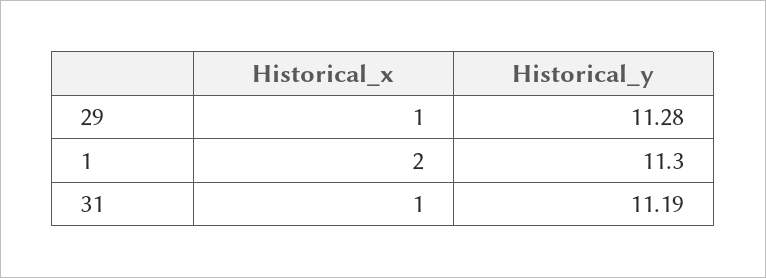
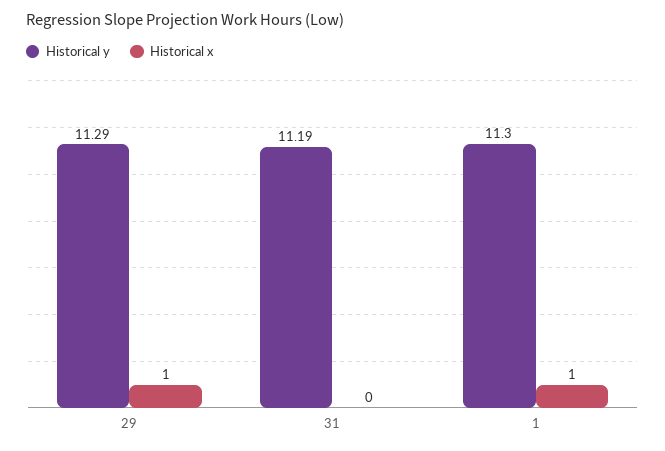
  {
    "Historical_x": {
      "29": 1,
-     "1": 2,
+     "1": 1,
-     "31": 1
+     "31": 0
    },
    "Historical_y": {
-     "29": 11.28,
+     "29": 11.29,
      "1": 11.3,
      "31": 11.19
    }
  }

